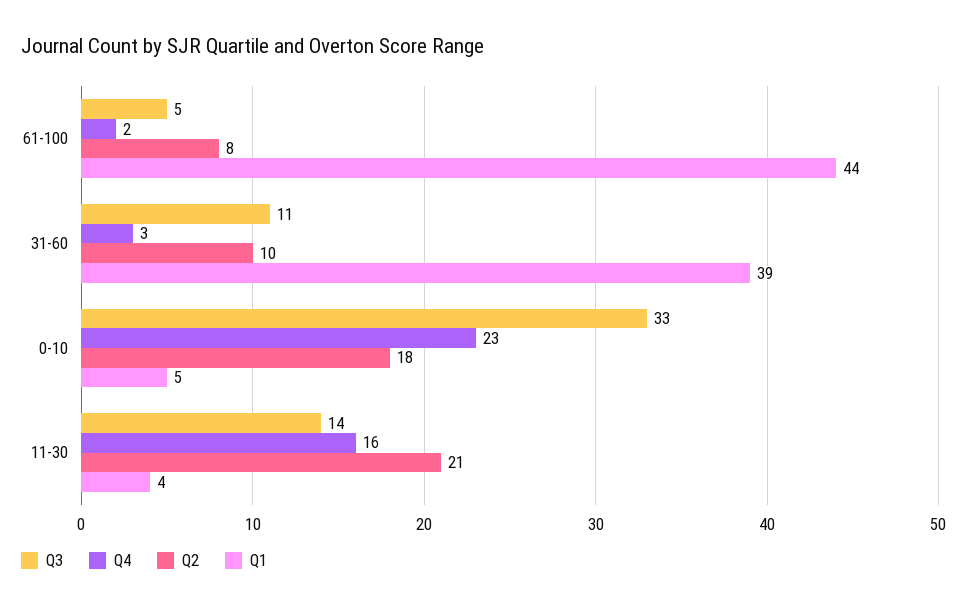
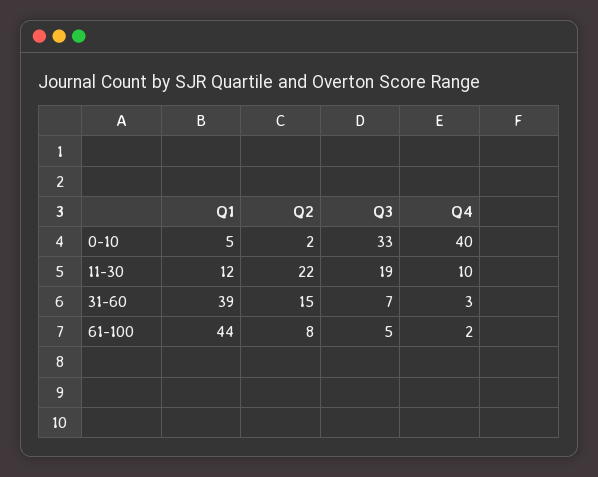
  {
    "Q3": {
      "61-100": 5,
-     "31-60": 11,
+     "31-60": 7,
      "0-10": 33,
-     "11-30": 14
+     "11-30": 19
    },
    "Q4": {
      "61-100": 2,
      "31-60": 3,
-     "0-10": 23,
+     "0-10": 40,
-     "11-30": 16
+     "11-30": 10
    },
    "Q2": {
      "61-100": 8,
-     "31-60": 10,
+     "31-60": 15,
-     "0-10": 18,
+     "0-10": 2,
-     "11-30": 21
+     "11-30": 22
    },
    "Q1": {
      "61-100": 44,
      "31-60": 39,
      "0-10": 5,
-     "11-30": 4
+     "11-30": 12
    }
  }

